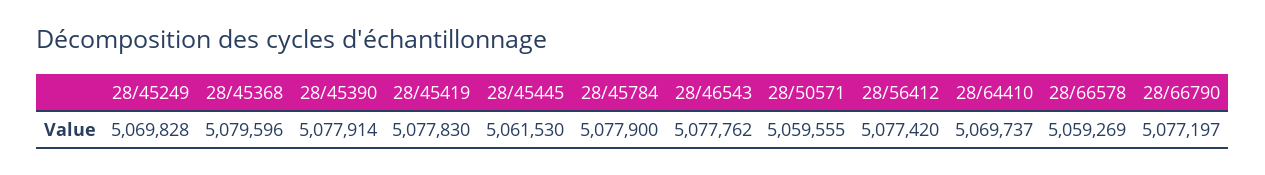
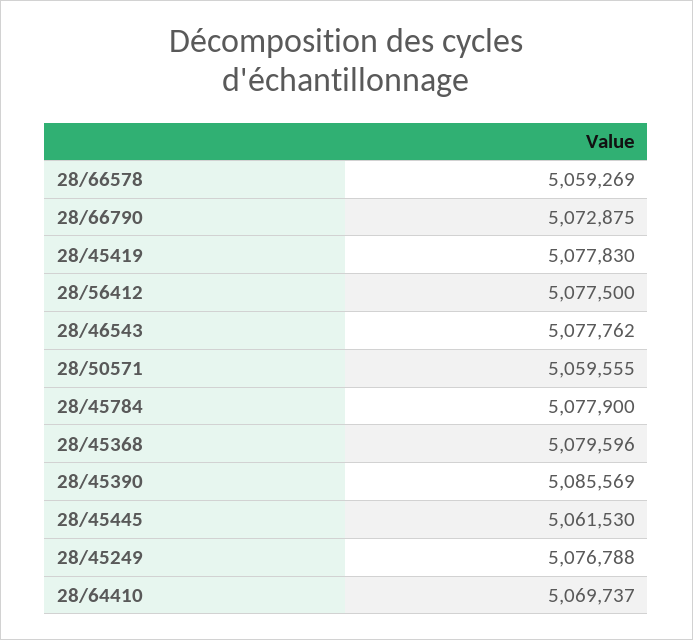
  {
-   "28/45249": 5069828,
+   "28/45249": 5076788,
    "28/45368": 5079596,
-   "28/45390": 5077914,
+   "28/45390": 5085569,
    "28/45419": 5077830,
    "28/45445": 5061530,
    "28/45784": 5077900,
    "28/46543": 5077762,
    "28/50571": 5059555,
-   "28/56412": 5077420,
+   "28/56412": 5077500,
    "28/64410": 5069737,
    "28/66578": 5059269,
-   "28/66790": 5077197
+   "28/66790": 5072875
  }

